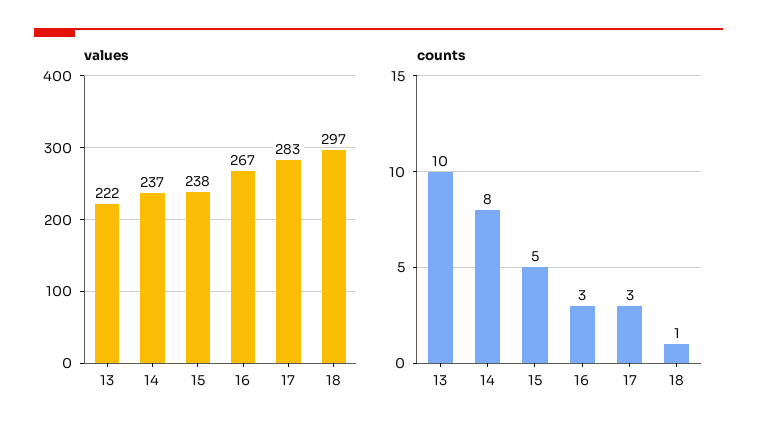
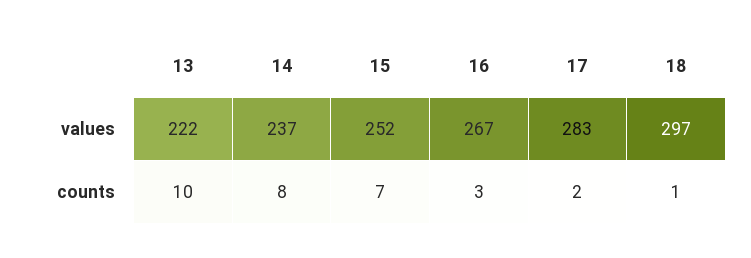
  {
    "values": {
      "13": 222,
      "14": 237,
-     "15": 238,
+     "15": 252,
      "16": 267,
      "17": 283,
      "18": 297
    },
    "counts": {
      "13": 10,
      "14": 8,
-     "15": 5,
+     "15": 7,
      "16": 3,
-     "17": 3,
+     "17": 2,
      "18": 1
    }
  }

